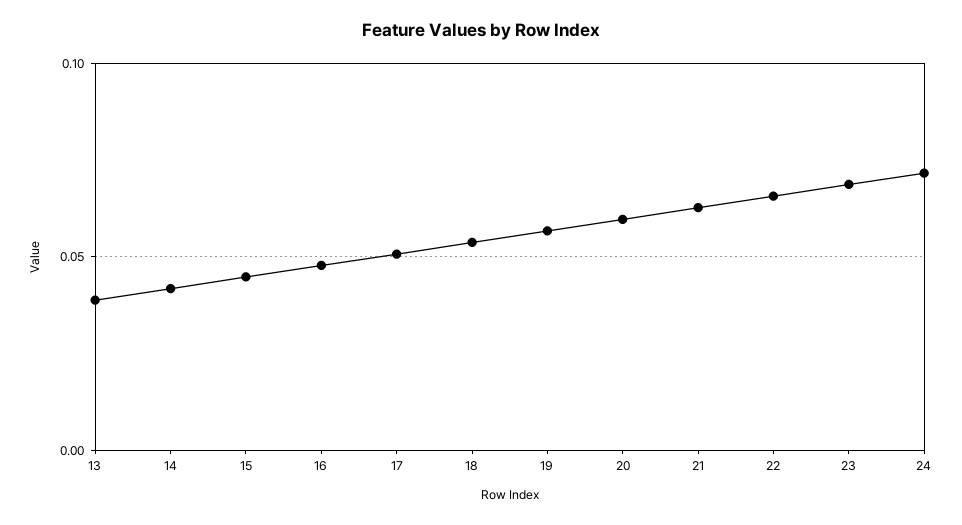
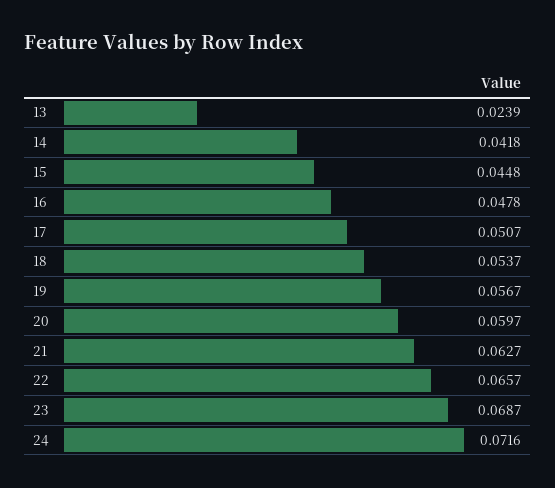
  {
-   "13": 0.04,
+   "13": 0.0239,
    "14": 0.0418,
    "15": 0.0448,
    "16": 0.0478,
    "17": 0.0507,
    "18": 0.0537,
    "19": 0.0567,
    "20": 0.0597,
    "21": 0.0627,
    "22": 0.0657,
    "23": 0.0687,
    "24": 0.0716
  }

